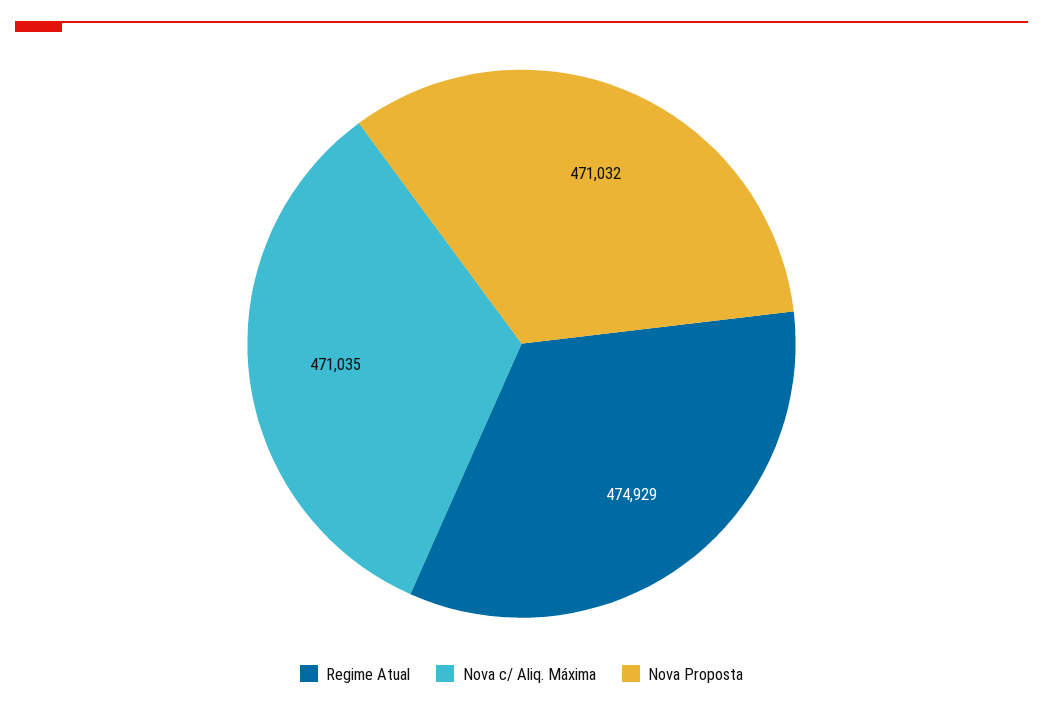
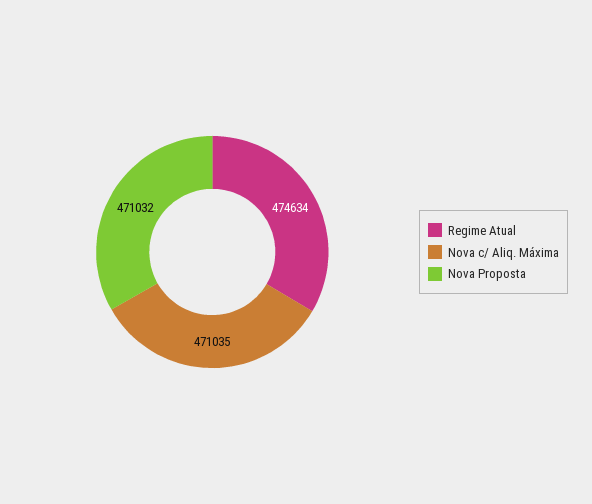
  {
-   "Regime Atual": 474929,
+   "Regime Atual": 474634,
    "Nova c/ Aliq. Máxima": 471035,
    "Nova Proposta": 471032
  }

